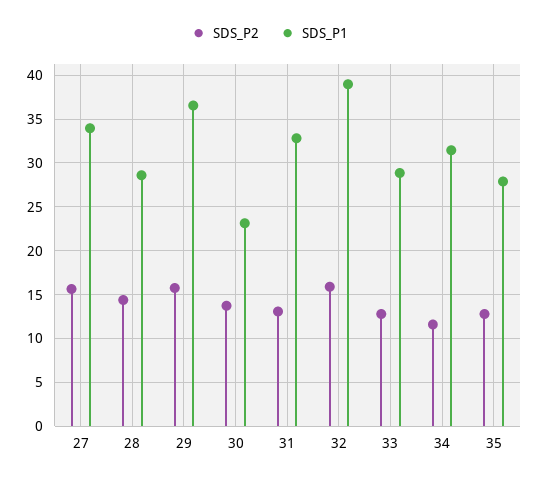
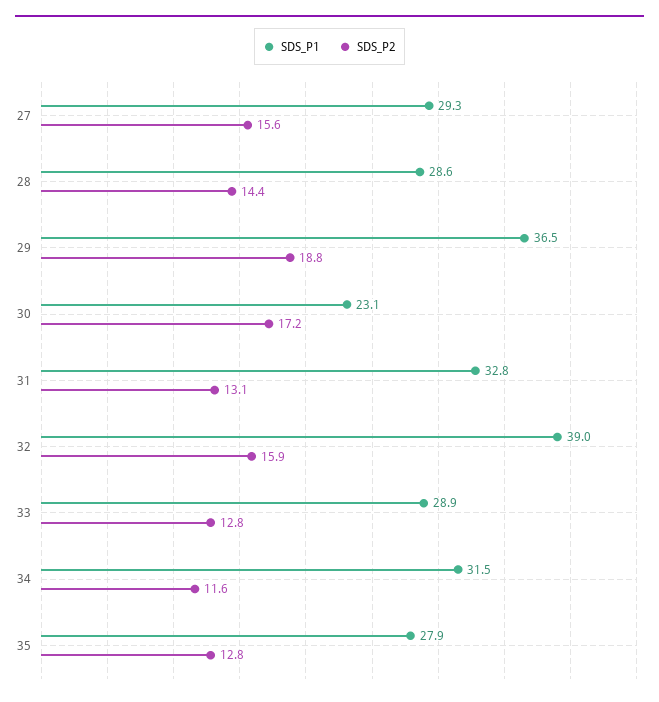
  {
    "SDS_P2": {
      "27": 15.6,
      "28": 14.4,
-     "29": 16,
+     "29": 18.8,
-     "30": 14,
+     "30": 17.2,
      "31": 13.1,
      "32": 15.9,
      "33": 12.8,
      "34": 11.6,
      "35": 12.8
    },
    "SDS_P1": {
-     "27": 34,
+     "27": 29.3,
      "28": 28.6,
      "29": 36.5,
      "30": 23.1,
      "31": 32.8,
      "32": 39,
      "33": 28.9,
      "34": 31.5,
      "35": 27.9
    }
  }

